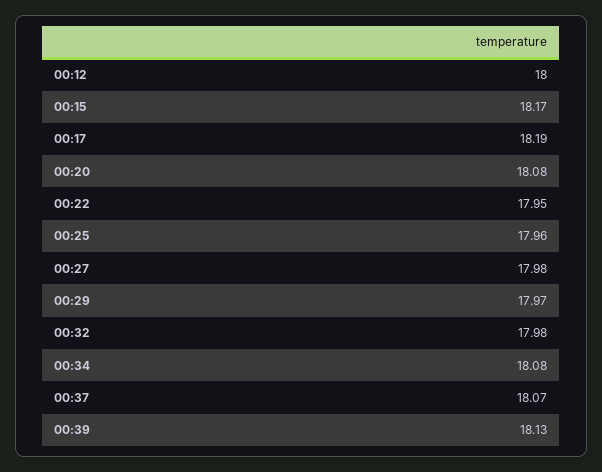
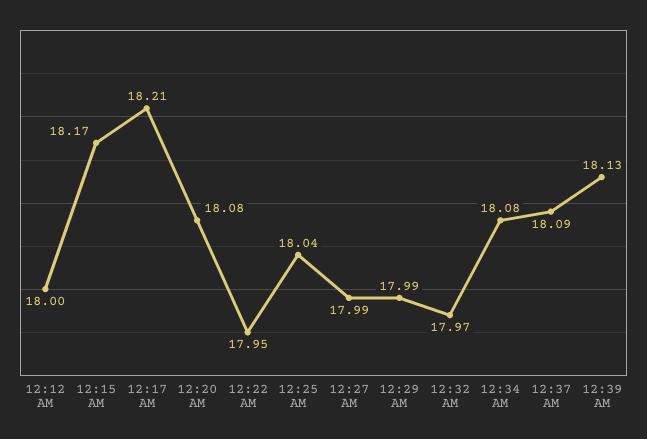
  {
    "00:12": 18,
    "00:15": 18.17,
-   "00:17": 18.19,
+   "00:17": 18.21,
    "00:20": 18.08,
    "00:22": 17.95,
-   "00:25": 17.96,
+   "00:25": 18.04,
-   "00:27": 17.98,
+   "00:27": 17.99,
-   "00:29": 17.97,
+   "00:29": 17.99,
-   "00:32": 17.98,
+   "00:32": 17.97,
    "00:34": 18.08,
-   "00:37": 18.07,
+   "00:37": 18.09,
    "00:39": 18.13
  }

